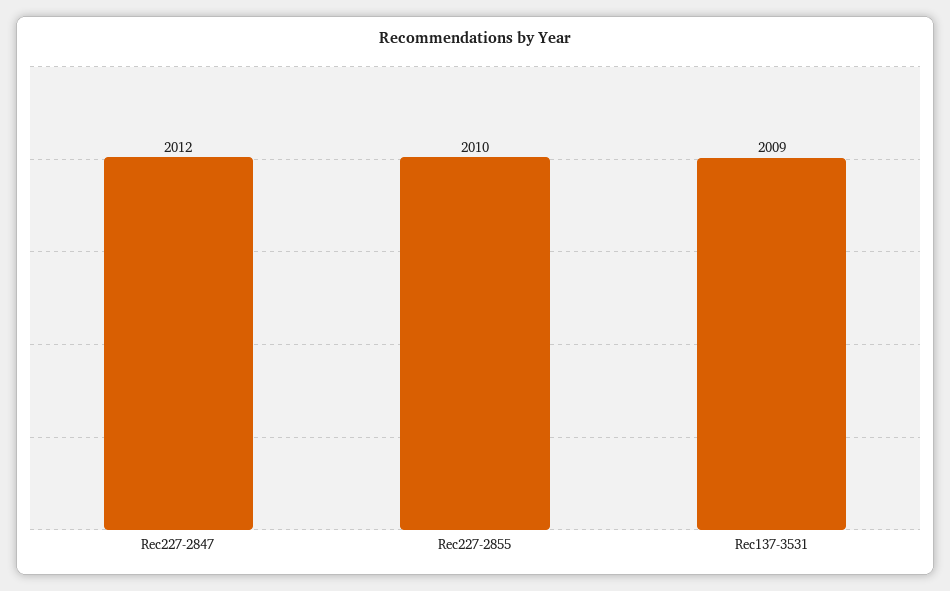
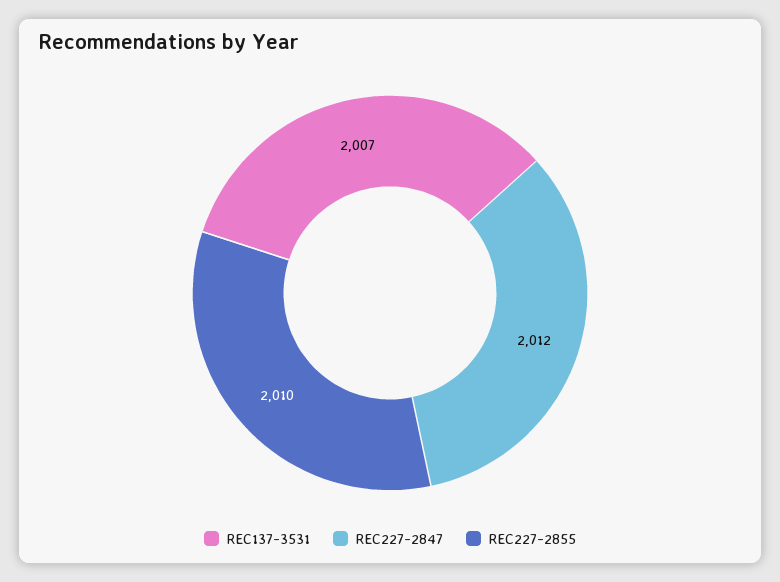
  {
    "Rec227-2847": 2012,
    "Rec227-2855": 2010,
-   "Rec137-3531": 2009
+   "Rec137-3531": 2007
  }

